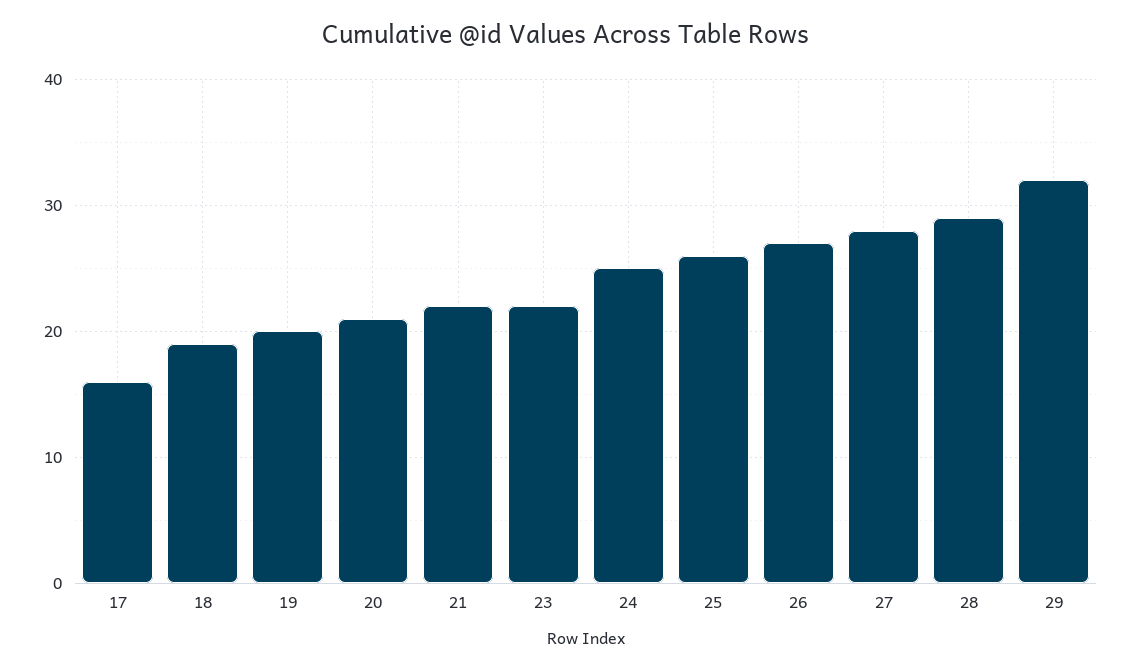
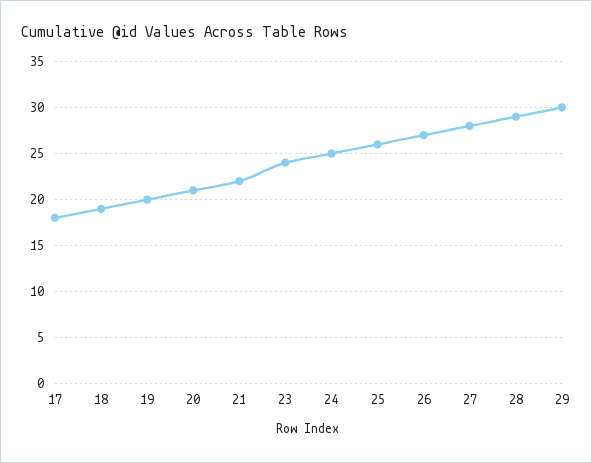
  {
-   "17": 16,
+   "17": 18,
    "18": 19,
    "19": 20,
    "20": 21,
    "21": 22,
-   "23": 22,
+   "23": 24,
    "24": 25,
    "25": 26,
    "26": 27,
    "27": 28,
    "28": 29,
-   "29": 32
+   "29": 30
  }

